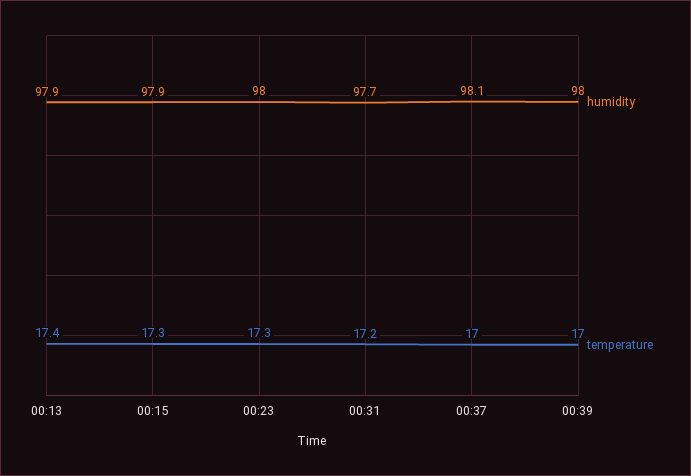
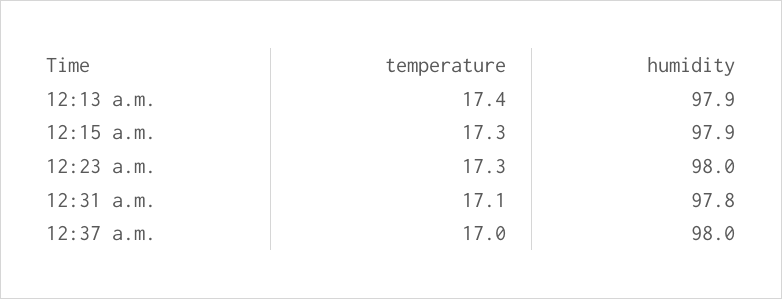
  {
    "humidity": {
      "00:13": 97.9,
      "00:15": 97.9,
      "00:23": 98,
-     "00:31": 97.7,
+     "00:31": 97.8,
-     "00:37": 98.1,
+     "00:37": 98
-     "00:39": 98
    },
    "temperature": {
      "00:13": 17.4,
      "00:15": 17.3,
      "00:23": 17.3,
-     "00:31": 17.2,
+     "00:31": 17.1,
-     "00:37": 17,
+     "00:37": 17
-     "00:39": 17
    }
  }

